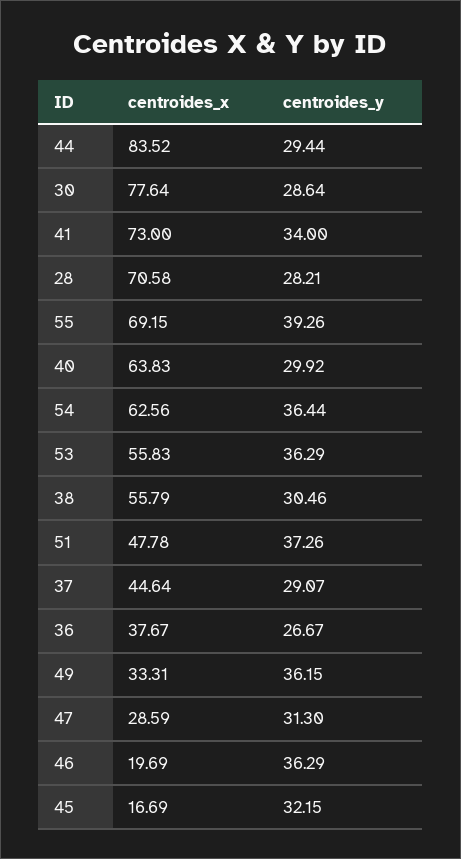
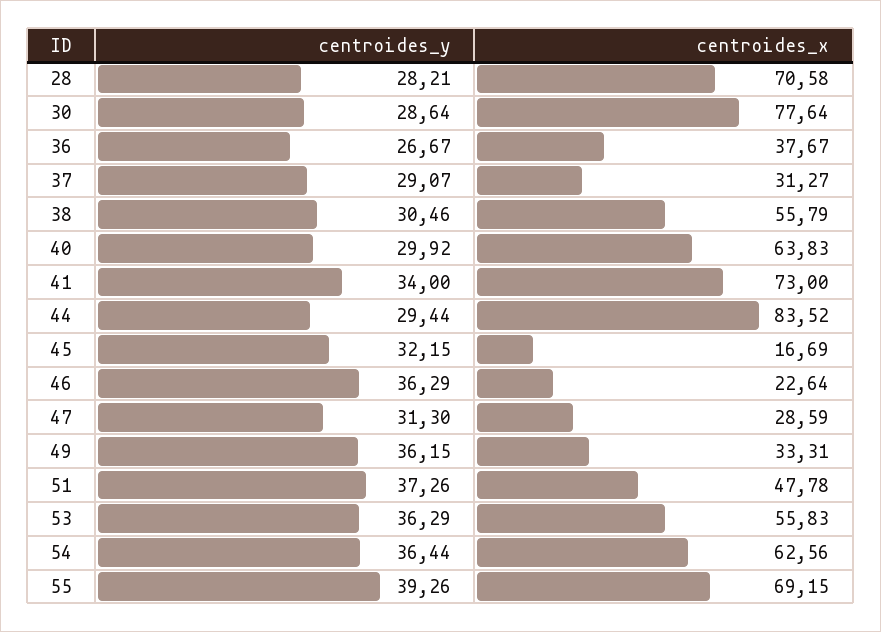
  {
    "centroides_x": {
      "44": 83.52,
      "30": 77.64,
      "41": 73,
      "28": 70.58,
      "55": 69.15,
      "40": 63.83,
      "54": 62.56,
      "53": 55.83,
      "38": 55.79,
      "51": 47.78,
-     "37": 44.64,
+     "37": 31.27,
      "36": 37.67,
      "49": 33.31,
      "47": 28.59,
-     "46": 19.69,
+     "46": 22.64,
      "45": 16.69
    },
    "centroides_y": {
      "44": 29.44,
      "30": 28.64,
      "41": 34,
      "28": 28.21,
      "55": 39.26,
      "40": 29.92,
      "54": 36.44,
      "53": 36.29,
      "38": 30.46,
      "51": 37.26,
      "37": 29.07,
      "36": 26.67,
      "49": 36.15,
      "47": 31.3,
      "46": 36.29,
      "45": 32.15
    }
  }

